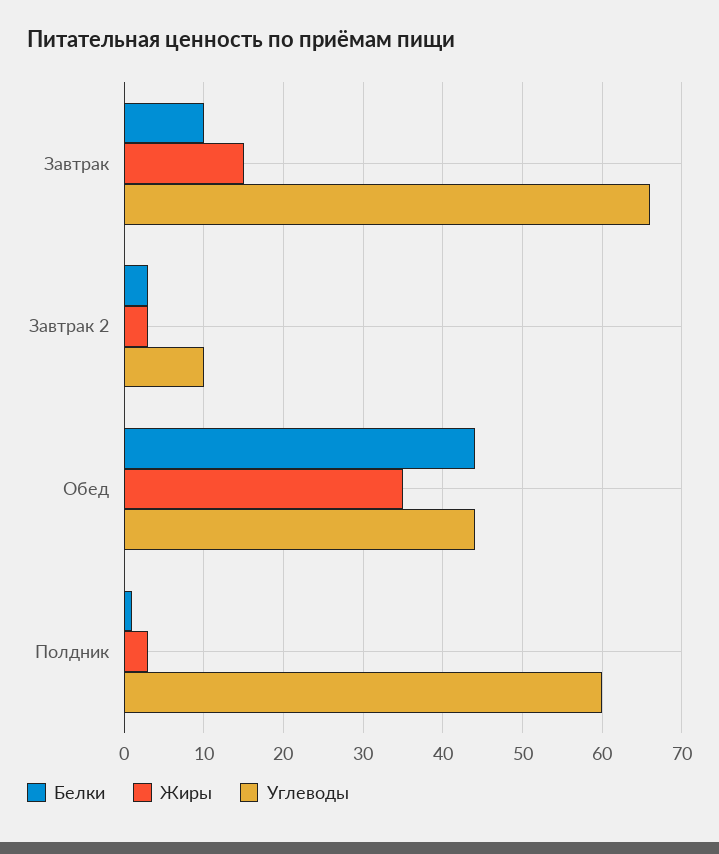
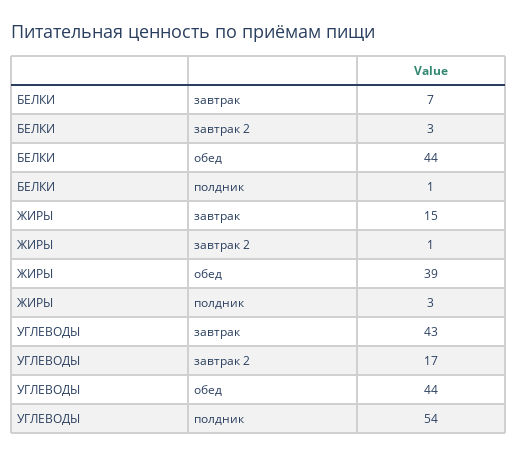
  {
    "Белки": {
-     "Завтрак": 10,
+     "Завтрак": 7,
      "Завтрак 2": 3,
      "Обед": 44,
      "Полдник": 1
    },
    "Жиры": {
      "Завтрак": 15,
-     "Завтрак 2": 3,
+     "Завтрак 2": 1,
-     "Обед": 35,
+     "Обед": 39,
      "Полдник": 3
    },
    "Углеводы": {
-     "Завтрак": 66,
+     "Завтрак": 43,
-     "Завтрак 2": 10,
+     "Завтрак 2": 17,
      "Обед": 44,
-     "Полдник": 60
+     "Полдник": 54
    }
  }

